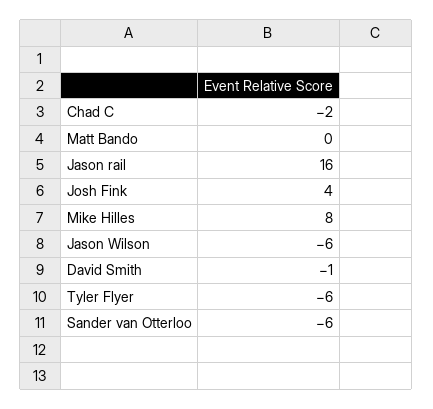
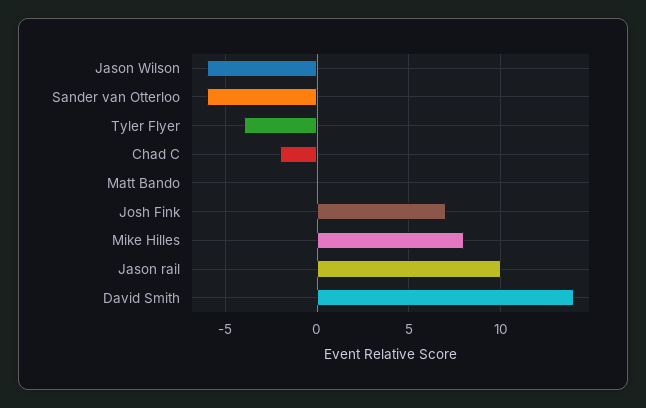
  {
    "Chad C": -2,
    "Matt Bando": 0,
-   "Jason rail": 16,
+   "Jason rail": 10,
-   "Josh Fink": 4,
+   "Josh Fink": 7,
    "Mike Hilles": 8,
    "Jason Wilson": -6,
-   "David Smith": -1,
+   "David Smith": 14,
-   "Tyler Flyer": -6,
+   "Tyler Flyer": -4,
    "Sander van Otterloo": -6
  }

